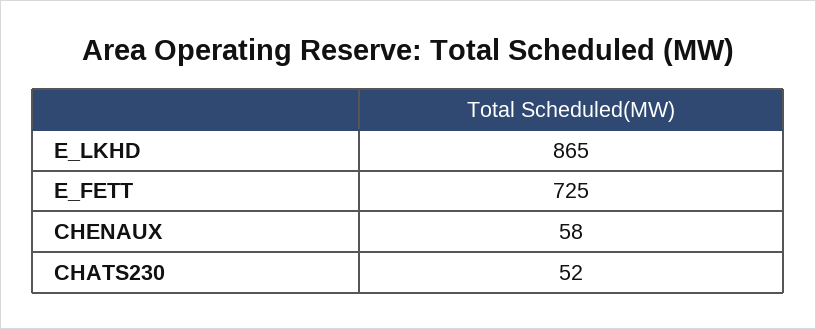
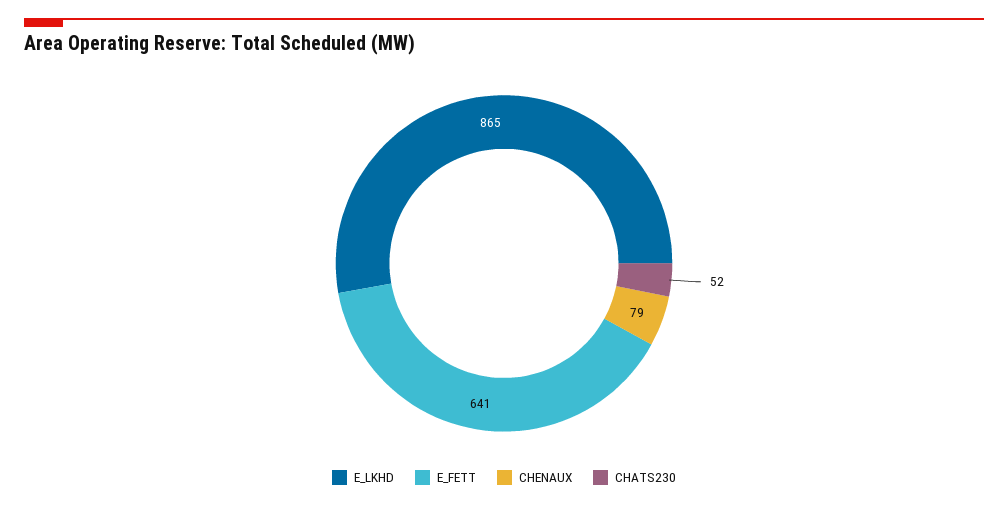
  {
    "E_LKHD": 865,
-   "E_FETT": 725,
+   "E_FETT": 641,
-   "CHENAUX": 58,
+   "CHENAUX": 79,
    "CHATS230": 52
  }

